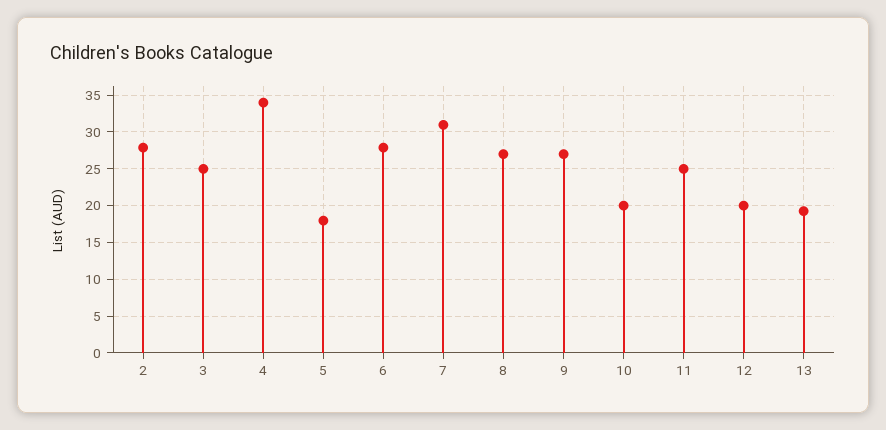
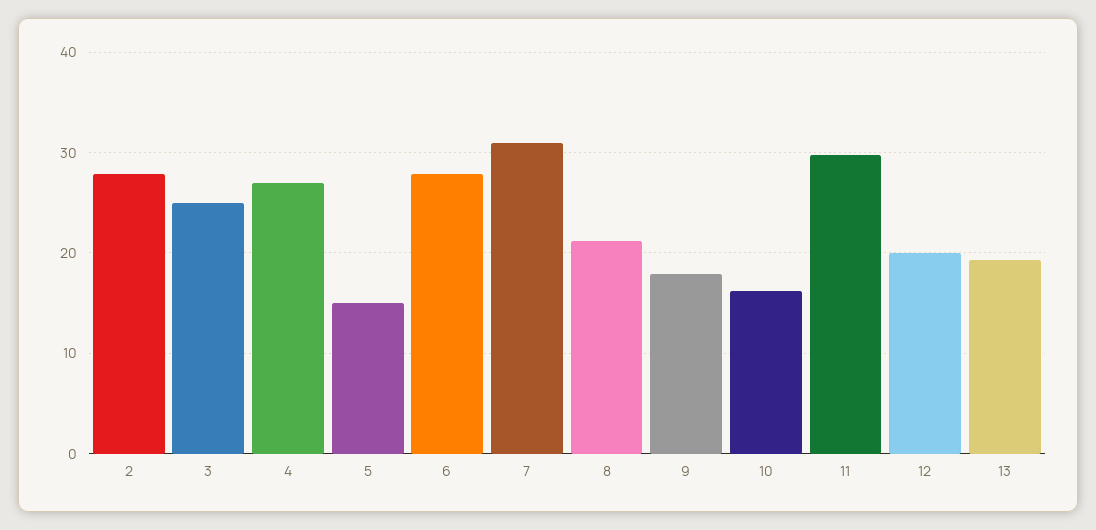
  {
    "2": 28,
    "3": 25,
-   "4": 34,
+   "4": 27,
-   "5": 18,
+   "5": 15,
    "6": 28,
    "7": 31,
-   "8": 27,
+   "8": 21,
-   "9": 27,
+   "9": 18,
-   "10": 20,
+   "10": 16,
-   "11": 25,
+   "11": 30,
    "12": 20,
    "13": 19
  }

